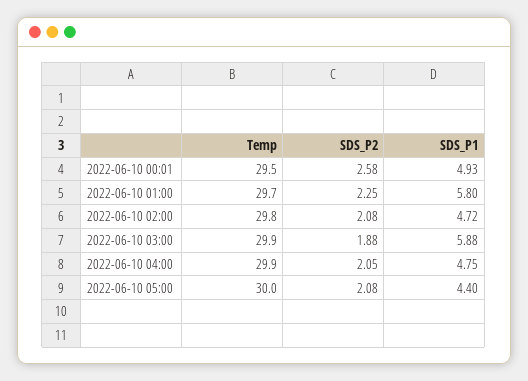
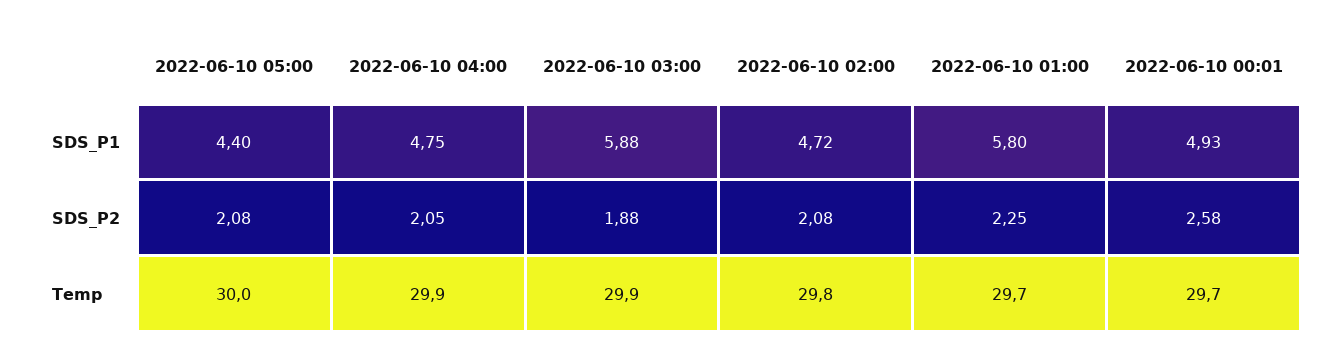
  {
    "Temp": {
-     "2022-06-10 00:01": 29.5,
+     "2022-06-10 00:01": 29.7,
      "2022-06-10 01:00": 29.7,
      "2022-06-10 02:00": 29.8,
      "2022-06-10 03:00": 29.9,
      "2022-06-10 04:00": 29.9,
      "2022-06-10 05:00": 30
    },
    "SDS_P2": {
      "2022-06-10 00:01": 2.58,
      "2022-06-10 01:00": 2.25,
      "2022-06-10 02:00": 2.08,
      "2022-06-10 03:00": 1.88,
      "2022-06-10 04:00": 2.05,
      "2022-06-10 05:00": 2.08
    },
    "SDS_P1": {
      "2022-06-10 00:01": 4.93,
      "2022-06-10 01:00": 5.8,
      "2022-06-10 02:00": 4.72,
      "2022-06-10 03:00": 5.88,
      "2022-06-10 04:00": 4.75,
      "2022-06-10 05:00": 4.4
    }
  }

